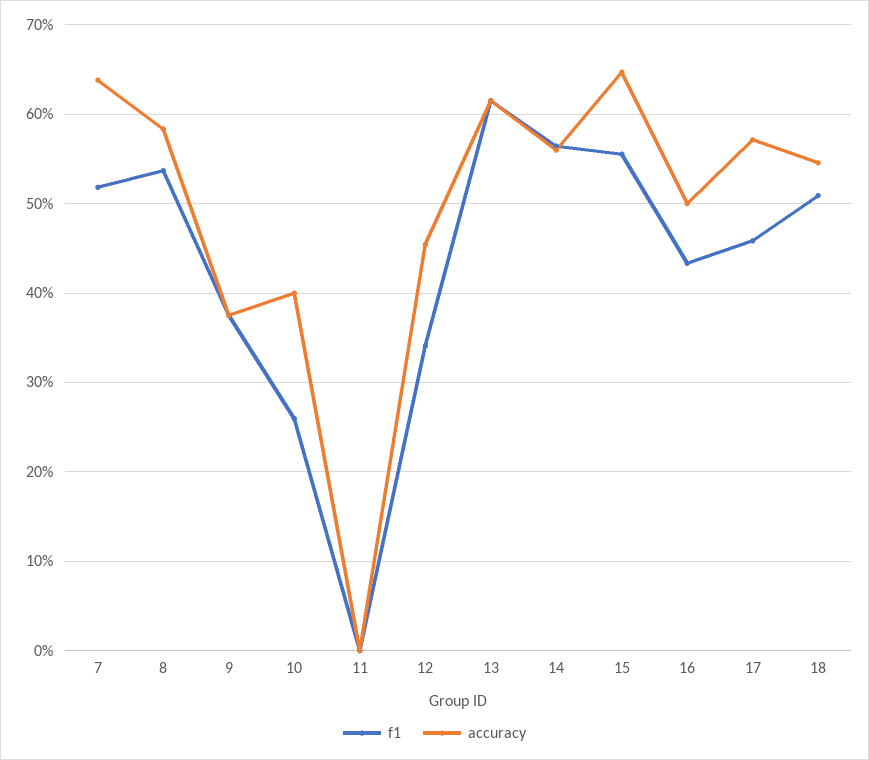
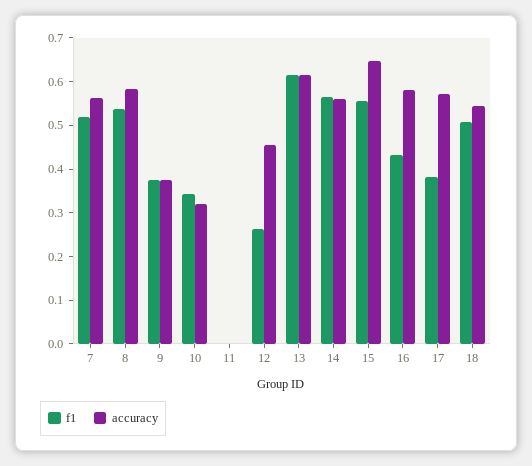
  {
    "f1": {
      "7": 0.52,
      "8": 0.54,
      "9": 0.38,
-     "10": 0.26,
+     "10": 0.34,
      "11": 0,
-     "12": 0.34,
+     "12": 0.26,
      "13": 0.62,
      "14": 0.56,
      "15": 0.56,
      "16": 0.43,
-     "17": 0.46,
+     "17": 0.38,
      "18": 0.51
    },
    "accuracy": {
-     "7": 0.64,
+     "7": 0.56,
      "8": 0.58,
      "9": 0.38,
-     "10": 0.4,
+     "10": 0.32,
      "11": 0,
      "12": 0.45,
      "13": 0.62,
      "14": 0.56,
      "15": 0.65,
-     "16": 0.5,
+     "16": 0.58,
      "17": 0.57,
      "18": 0.55
    }
  }

